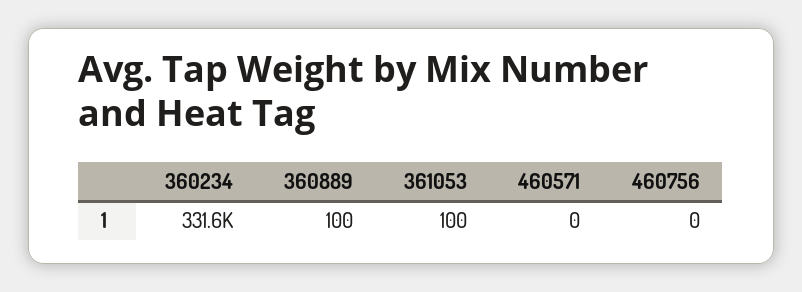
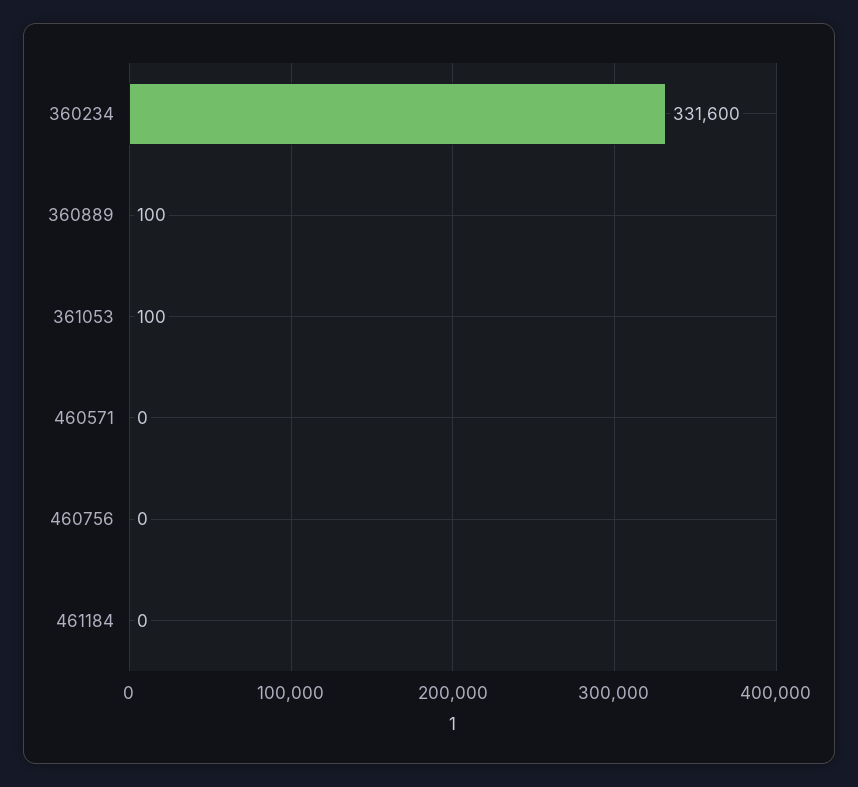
  {
    "360234": 331600,
    "360889": 100,
    "361053": 100,
    "460571": 0,
-   "460756": 0
+   "460756": 0,
+   "461184": 0
  }

